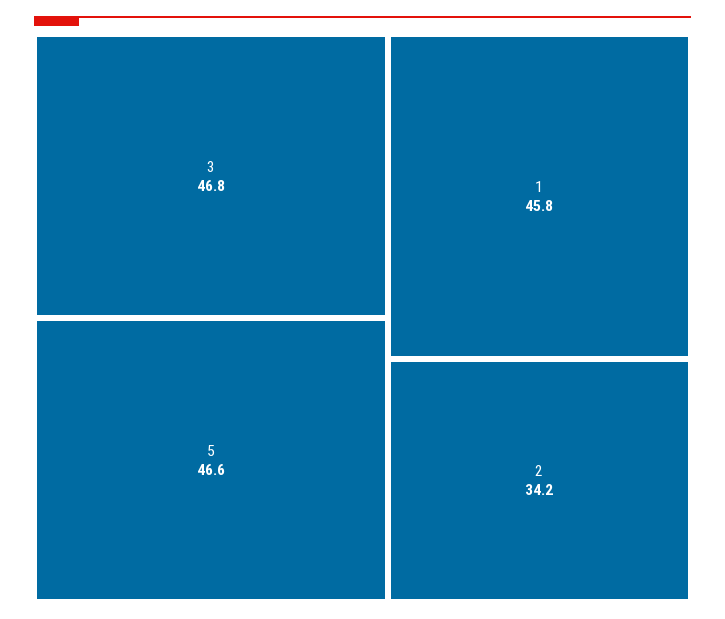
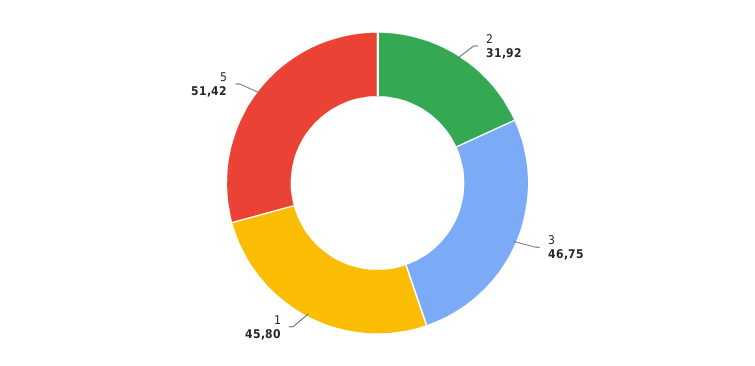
  {
    "3": 46.75,
-   "5": 46.6,
+   "5": 51.42,
    "1": 45.8,
-   "2": 34.2
+   "2": 31.92
  }

